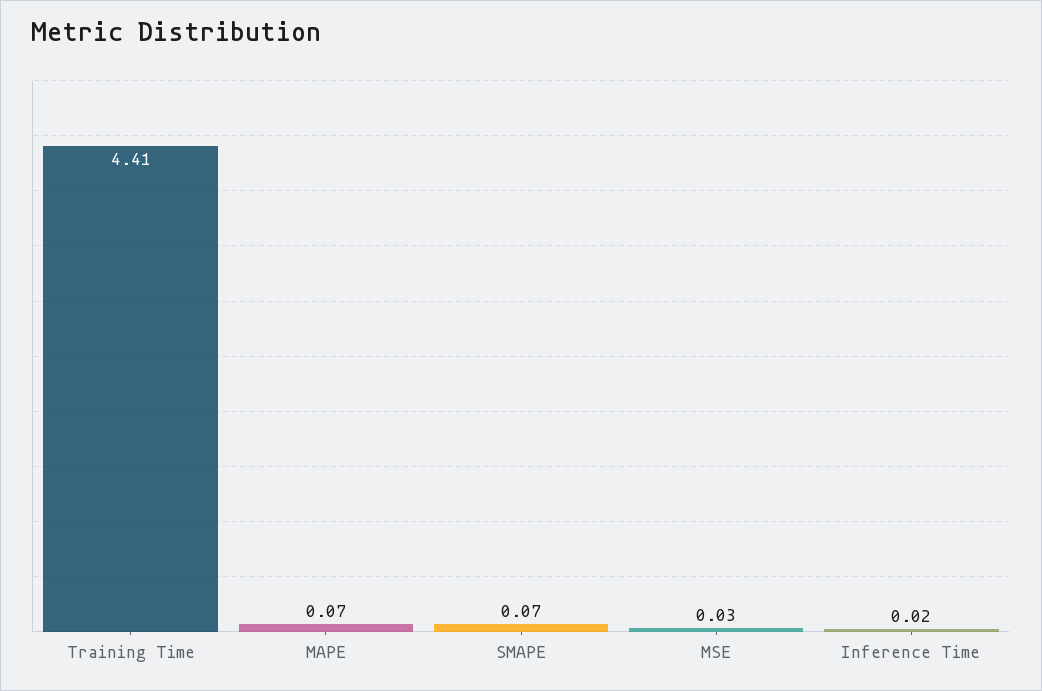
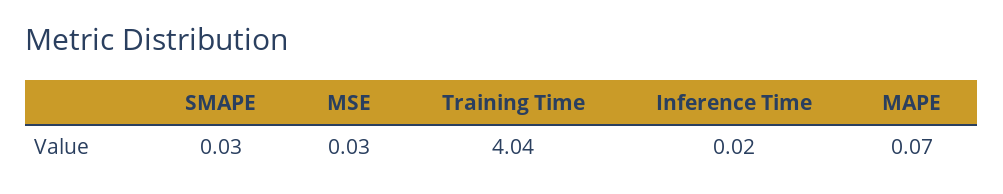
  {
-   "Training Time": 4.41,
+   "Training Time": 4.04,
    "MAPE": 0.07,
-   "SMAPE": 0.07,
+   "SMAPE": 0.03,
    "MSE": 0.03,
    "Inference Time": 0.02
  }

